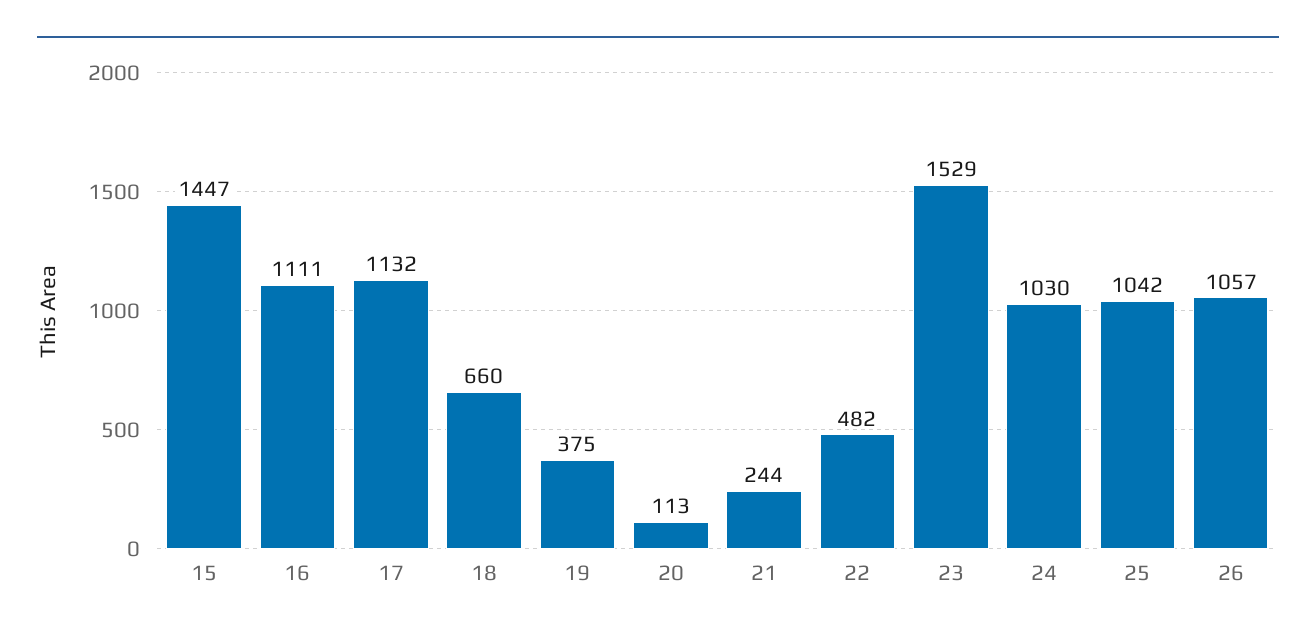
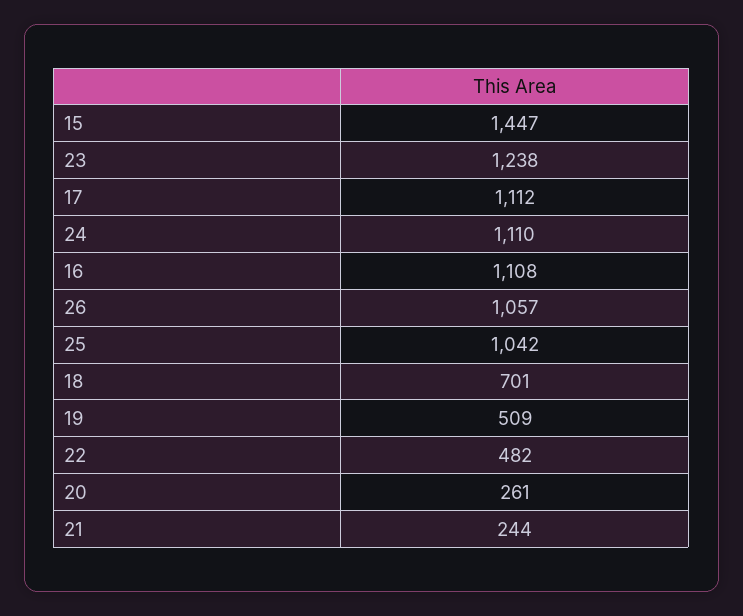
  {
    "15": 1447,
-   "16": 1111,
+   "16": 1108,
-   "17": 1132,
+   "17": 1112,
-   "18": 660,
+   "18": 701,
-   "19": 375,
+   "19": 509,
-   "20": 113,
+   "20": 261,
    "21": 244,
    "22": 482,
-   "23": 1529,
+   "23": 1238,
-   "24": 1030,
+   "24": 1110,
    "25": 1042,
    "26": 1057
  }

